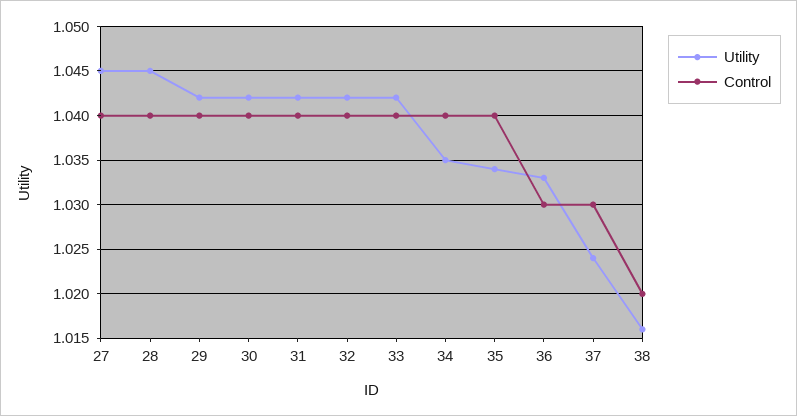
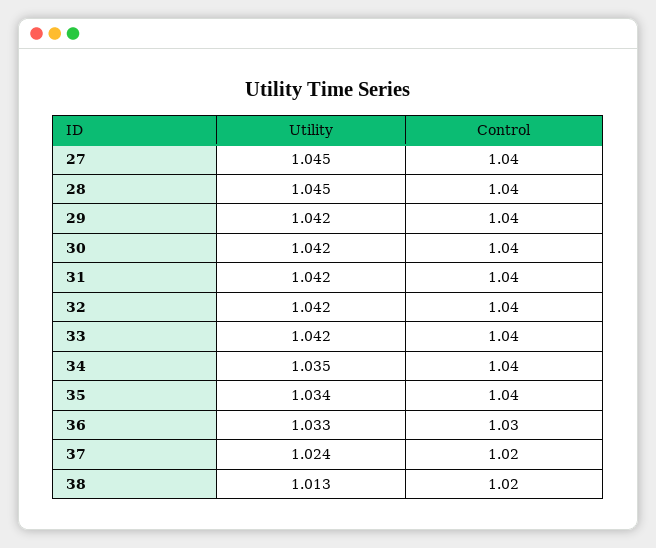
  {
    "Utility": {
      "27": 1.045,
      "28": 1.045,
      "29": 1.042,
      "30": 1.042,
      "31": 1.042,
      "32": 1.042,
      "33": 1.042,
      "34": 1.035,
      "35": 1.034,
      "36": 1.033,
      "37": 1.024,
-     "38": 1.016
+     "38": 1.013
    },
    "Control": {
      "27": 1.04,
      "28": 1.04,
      "29": 1.04,
      "30": 1.04,
      "31": 1.04,
      "32": 1.04,
      "33": 1.04,
      "34": 1.04,
      "35": 1.04,
      "36": 1.03,
-     "37": 1.03,
+     "37": 1.02,
      "38": 1.02
    }
  }

